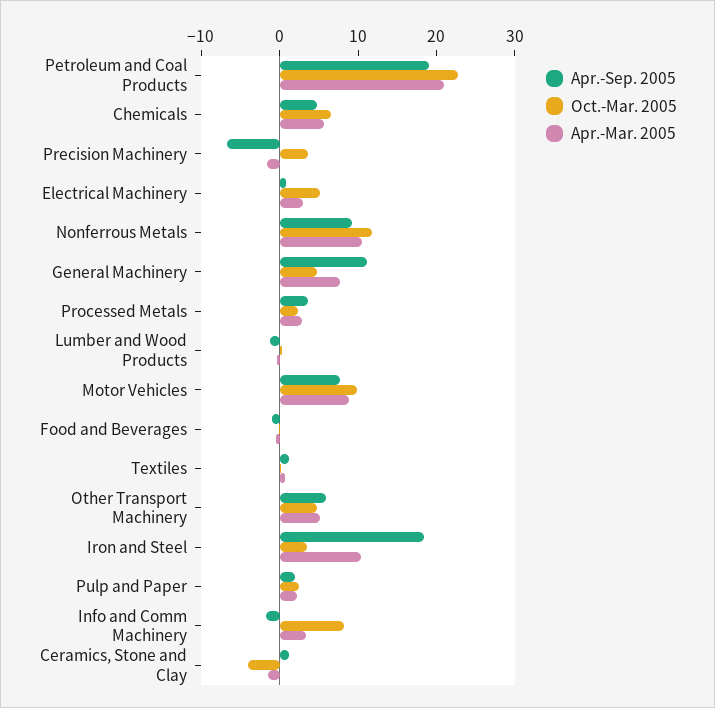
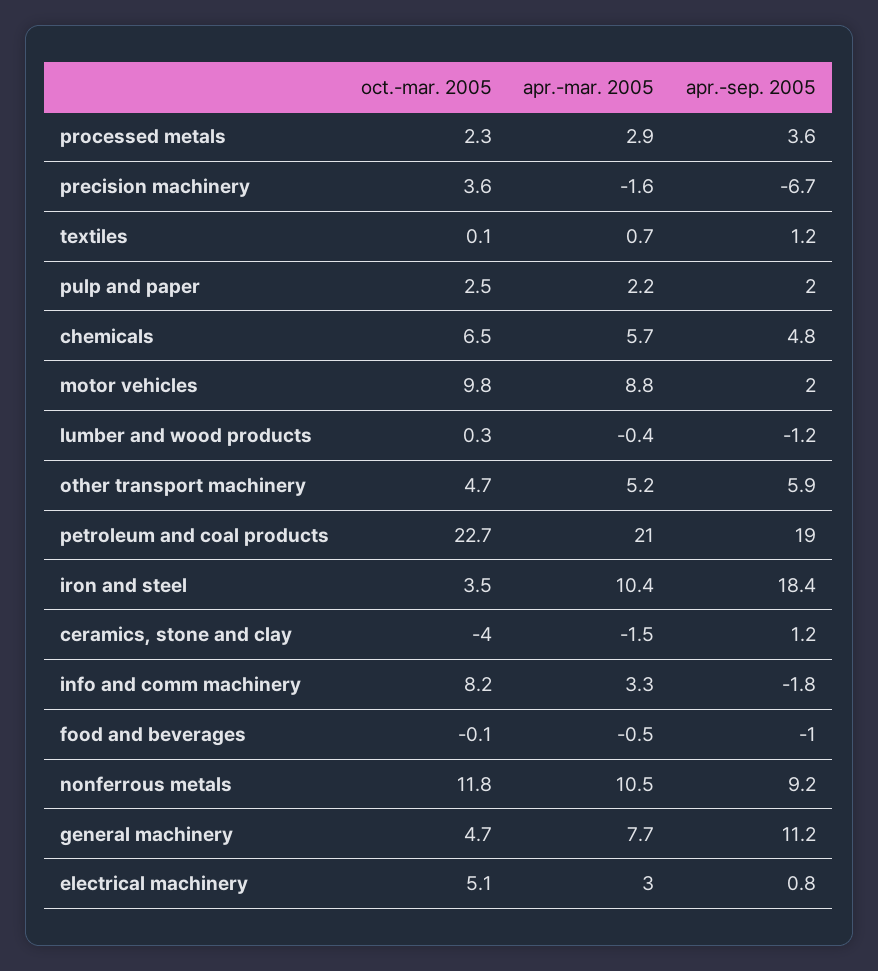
  {
    "Apr.-Sep. 2005": {
      "Petroleum and Coal Products": 19,
      "Chemicals": 4.8,
      "Precision Machinery": -6.7,
      "Electrical Machinery": 0.8,
      "Nonferrous Metals": 9.2,
      "General Machinery": 11.2,
      "Processed Metals": 3.6,
      "Lumber and Wood Products": -1.2,
-     "Motor Vehicles": 8,
+     "Motor Vehicles": 2,
      "Food and Beverages": -1,
      "Textiles": 1.2,
      "Other Transport Machinery": 5.9,
      "Iron and Steel": 18.4,
      "Pulp and Paper": 2,
      "Info and Comm Machinery": -1.8,
      "Ceramics, Stone and Clay": 1.2
    },
    "Oct.-Mar. 2005": {
      "Petroleum and Coal Products": 22.7,
      "Chemicals": 6.5,
      "Precision Machinery": 3.6,
      "Electrical Machinery": 5.1,
      "Nonferrous Metals": 11.8,
      "General Machinery": 4.7,
      "Processed Metals": 2.3,
      "Lumber and Wood Products": 0.3,
      "Motor Vehicles": 9.8,
      "Food and Beverages": -0.1,
      "Textiles": 0.1,
      "Other Transport Machinery": 4.7,
      "Iron and Steel": 3.5,
      "Pulp and Paper": 2.5,
      "Info and Comm Machinery": 8.2,
      "Ceramics, Stone and Clay": -4
    },
    "Apr.-Mar. 2005": {
      "Petroleum and Coal Products": 21,
      "Chemicals": 5.7,
      "Precision Machinery": -1.6,
      "Electrical Machinery": 3,
      "Nonferrous Metals": 10.5,
      "General Machinery": 7.7,
      "Processed Metals": 2.9,
      "Lumber and Wood Products": -0.4,
      "Motor Vehicles": 8.8,
      "Food and Beverages": -0.5,
      "Textiles": 0.7,
      "Other Transport Machinery": 5.2,
      "Iron and Steel": 10.4,
      "Pulp and Paper": 2.2,
      "Info and Comm Machinery": 3.3,
      "Ceramics, Stone and Clay": -1.5
    }
  }

